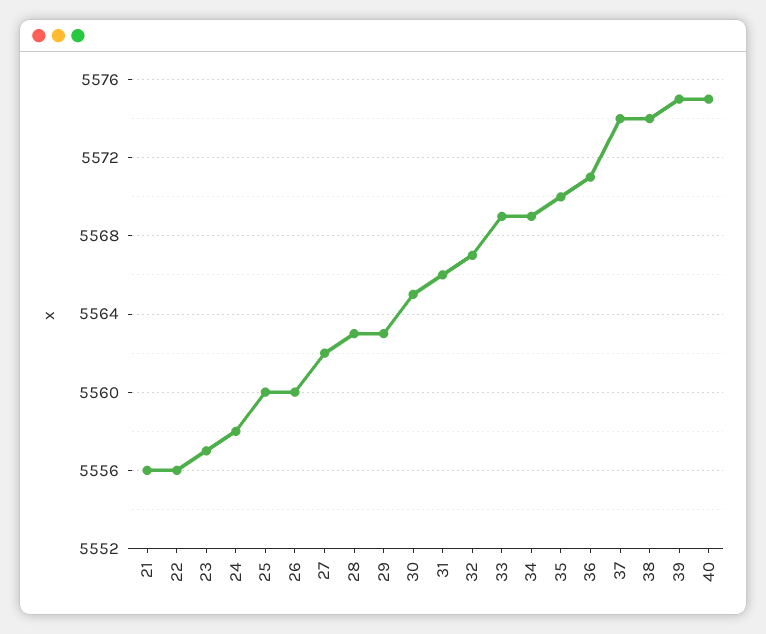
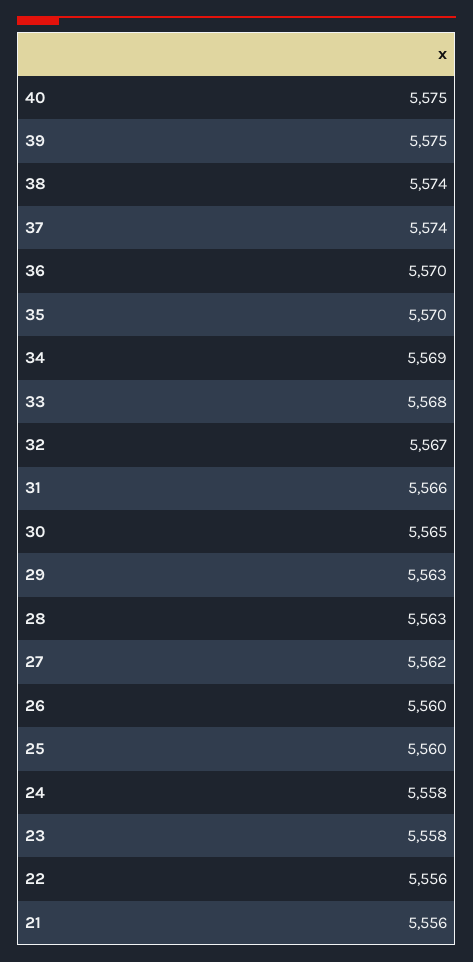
  {
    "21": 5556,
    "22": 5556,
-   "23": 5557,
+   "23": 5558,
    "24": 5558,
    "25": 5560,
    "26": 5560,
    "27": 5562,
    "28": 5563,
    "29": 5563,
    "30": 5565,
    "31": 5566,
    "32": 5567,
-   "33": 5569,
+   "33": 5568,
    "34": 5569,
    "35": 5570,
-   "36": 5571,
+   "36": 5570,
    "37": 5574,
    "38": 5574,
    "39": 5575,
    "40": 5575
  }

